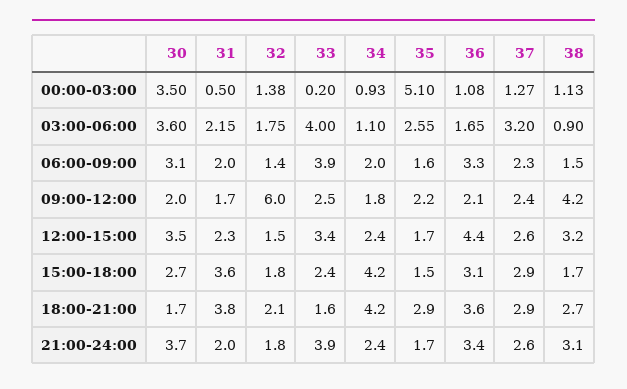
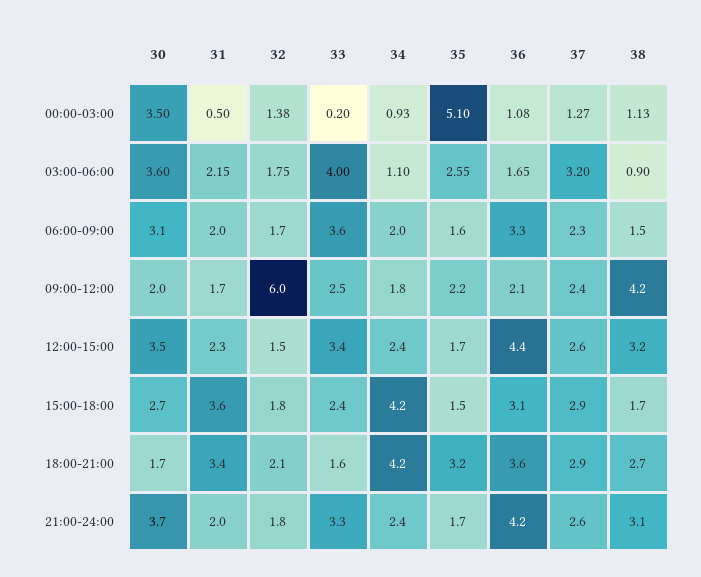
  {
    "30": {
      "00:00-03:00": 3.5,
      "03:00-06:00": 3.6,
      "06:00-09:00": 3.1,
      "09:00-12:00": 2,
      "12:00-15:00": 3.5,
      "15:00-18:00": 2.7,
      "18:00-21:00": 1.7,
      "21:00-24:00": 3.7
    },
    "31": {
      "00:00-03:00": 0.5,
      "03:00-06:00": 2.15,
      "06:00-09:00": 2,
      "09:00-12:00": 1.7,
      "12:00-15:00": 2.3,
      "15:00-18:00": 3.6,
-     "18:00-21:00": 3.8,
+     "18:00-21:00": 3.4,
      "21:00-24:00": 2
    },
    "32": {
      "00:00-03:00": 1.38,
      "03:00-06:00": 1.75,
-     "06:00-09:00": 1.4,
+     "06:00-09:00": 1.7,
      "09:00-12:00": 6,
      "12:00-15:00": 1.5,
      "15:00-18:00": 1.8,
      "18:00-21:00": 2.1,
      "21:00-24:00": 1.8
    },
    "33": {
      "00:00-03:00": 0.2,
      "03:00-06:00": 4,
-     "06:00-09:00": 3.9,
+     "06:00-09:00": 3.6,
      "09:00-12:00": 2.5,
      "12:00-15:00": 3.4,
      "15:00-18:00": 2.4,
      "18:00-21:00": 1.6,
-     "21:00-24:00": 3.9
+     "21:00-24:00": 3.3
    },
    "34": {
      "00:00-03:00": 0.93,
      "03:00-06:00": 1.1,
      "06:00-09:00": 2,
      "09:00-12:00": 1.8,
      "12:00-15:00": 2.4,
      "15:00-18:00": 4.2,
      "18:00-21:00": 4.2,
      "21:00-24:00": 2.4
    },
    "35": {
      "00:00-03:00": 5.1,
      "03:00-06:00": 2.55,
      "06:00-09:00": 1.6,
      "09:00-12:00": 2.2,
      "12:00-15:00": 1.7,
      "15:00-18:00": 1.5,
-     "18:00-21:00": 2.9,
+     "18:00-21:00": 3.2,
      "21:00-24:00": 1.7
    },
    "36": {
      "00:00-03:00": 1.08,
      "03:00-06:00": 1.65,
      "06:00-09:00": 3.3,
      "09:00-12:00": 2.1,
      "12:00-15:00": 4.4,
      "15:00-18:00": 3.1,
      "18:00-21:00": 3.6,
-     "21:00-24:00": 3.4
+     "21:00-24:00": 4.2
    },
    "37": {
      "00:00-03:00": 1.27,
      "03:00-06:00": 3.2,
      "06:00-09:00": 2.3,
      "09:00-12:00": 2.4,
      "12:00-15:00": 2.6,
      "15:00-18:00": 2.9,
      "18:00-21:00": 2.9,
      "21:00-24:00": 2.6
    },
    "38": {
      "00:00-03:00": 1.13,
      "03:00-06:00": 0.9,
      "06:00-09:00": 1.5,
      "09:00-12:00": 4.2,
      "12:00-15:00": 3.2,
      "15:00-18:00": 1.7,
      "18:00-21:00": 2.7,
      "21:00-24:00": 3.1
    }
  }

